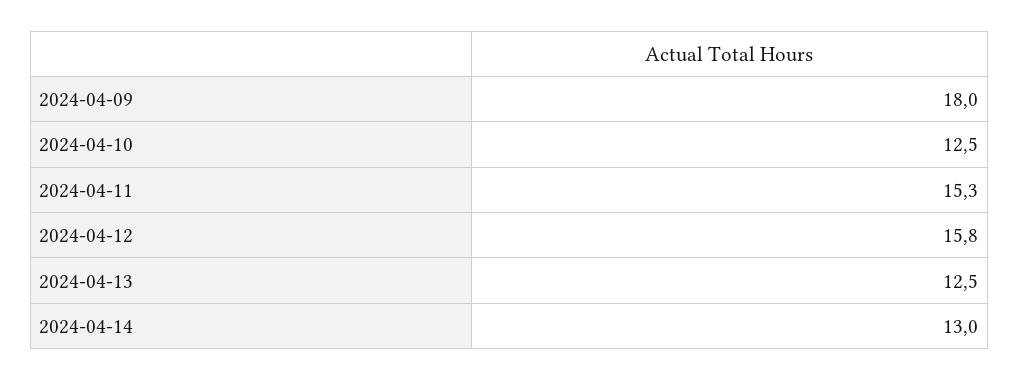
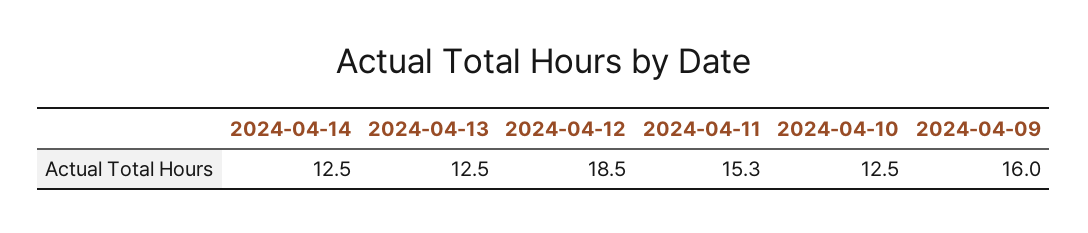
  {
-   "2024-04-09": 18,
+   "2024-04-09": 16,
    "2024-04-10": 12.5,
    "2024-04-11": 15.3,
-   "2024-04-12": 15.8,
+   "2024-04-12": 18.5,
    "2024-04-13": 12.5,
-   "2024-04-14": 13
+   "2024-04-14": 12.5
  }

